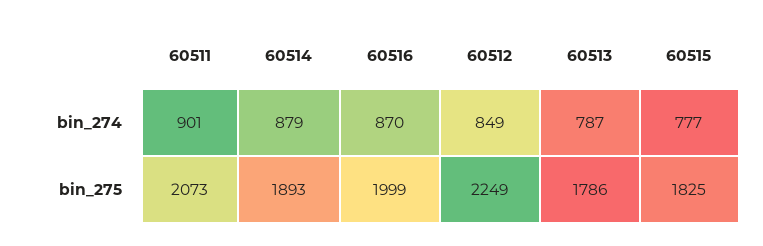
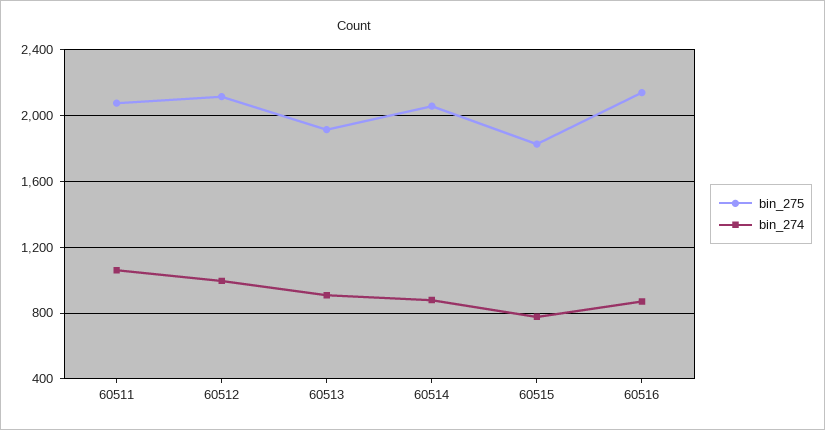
  {
    "bin_274": {
-     "60511": 901,
+     "60511": 1050,
      "60514": 879,
      "60516": 870,
-     "60512": 849,
+     "60512": 1000,
-     "60513": 787,
+     "60513": 900,
      "60515": 777
    },
    "bin_275": {
      "60511": 2073,
-     "60514": 1893,
+     "60514": 2050,
-     "60516": 1999,
+     "60516": 2150,
-     "60512": 2249,
+     "60512": 2100,
-     "60513": 1786,
+     "60513": 1900,
      "60515": 1825
    }
  }

